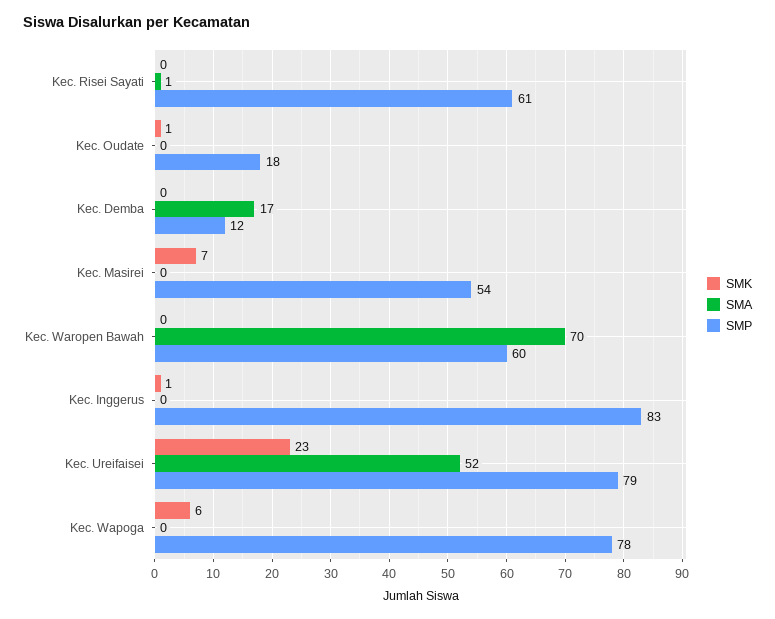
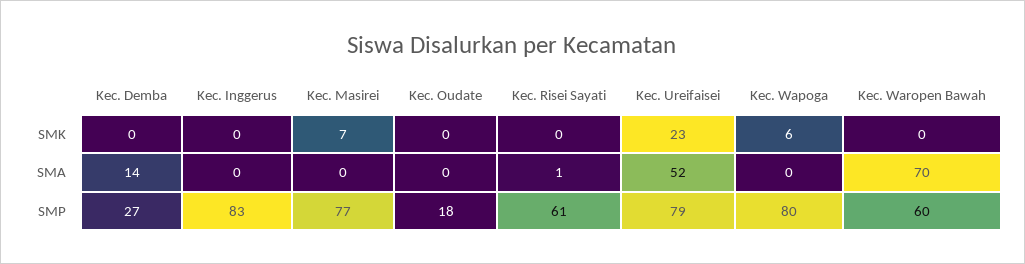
  {
    "SMK": {
      "Kec. Risei Sayati": 0,
-     "Kec. Oudate": 1,
+     "Kec. Oudate": 0,
      "Kec. Demba": 0,
      "Kec. Masirei": 7,
      "Kec. Waropen Bawah": 0,
-     "Kec. Inggerus": 1,
+     "Kec. Inggerus": 0,
      "Kec. Ureifaisei": 23,
      "Kec. Wapoga": 6
    },
    "SMA": {
      "Kec. Risei Sayati": 1,
      "Kec. Oudate": 0,
-     "Kec. Demba": 17,
+     "Kec. Demba": 14,
      "Kec. Masirei": 0,
      "Kec. Waropen Bawah": 70,
      "Kec. Inggerus": 0,
      "Kec. Ureifaisei": 52,
      "Kec. Wapoga": 0
    },
    "SMP": {
      "Kec. Risei Sayati": 61,
      "Kec. Oudate": 18,
-     "Kec. Demba": 12,
+     "Kec. Demba": 27,
-     "Kec. Masirei": 54,
+     "Kec. Masirei": 77,
      "Kec. Waropen Bawah": 60,
      "Kec. Inggerus": 83,
      "Kec. Ureifaisei": 79,
-     "Kec. Wapoga": 78
+     "Kec. Wapoga": 80
    }
  }

